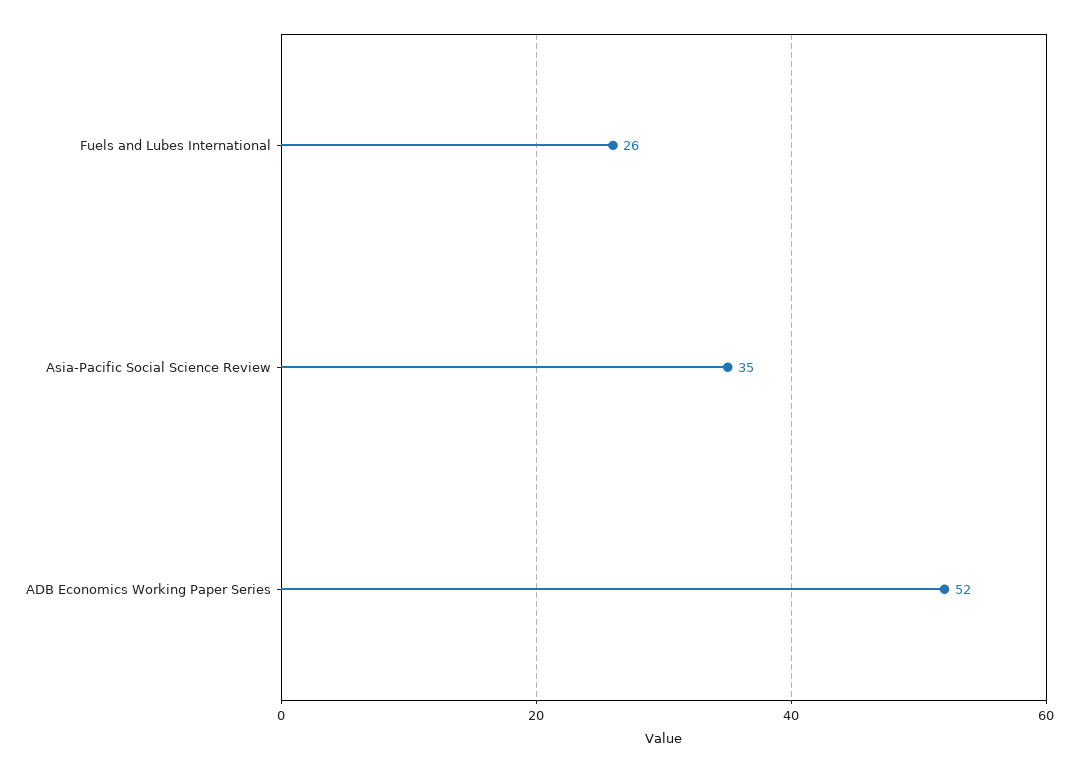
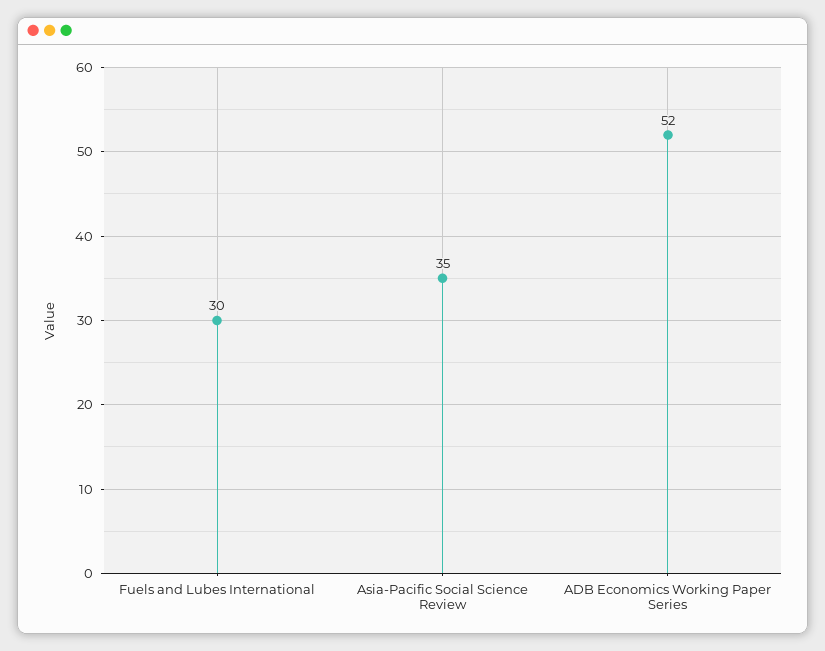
  {
-   "Fuels and Lubes International": 26,
+   "Fuels and Lubes International": 30,
    "Asia-Pacific Social Science Review": 35,
    "ADB Economics Working Paper Series": 52
  }

